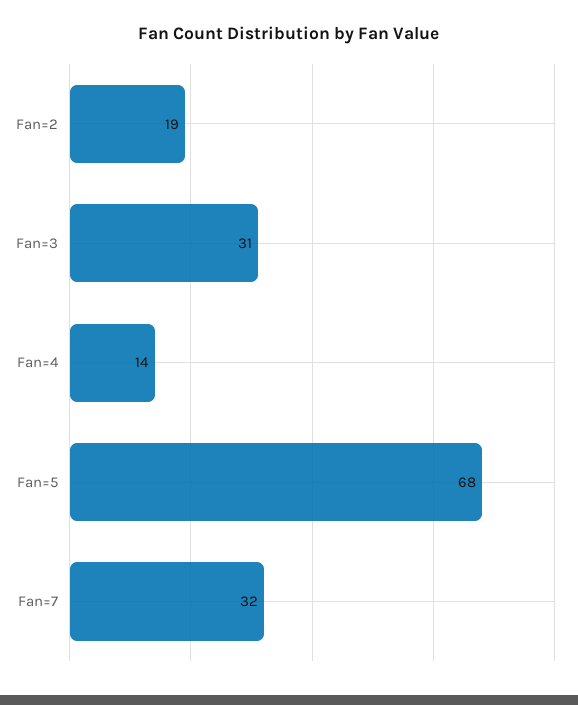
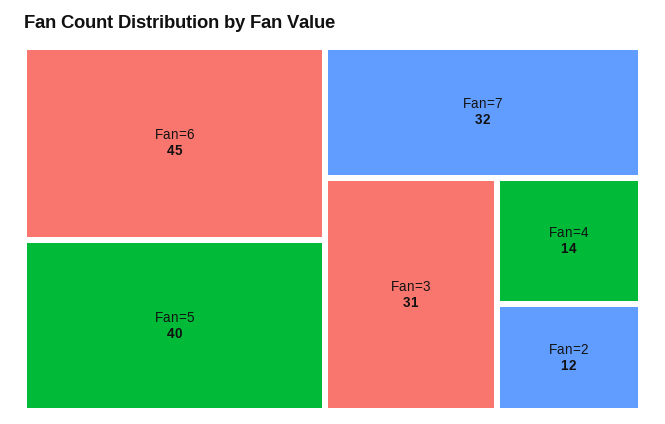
  {
-   "Fan=2": 19,
+   "Fan=2": 12,
    "Fan=3": 31,
    "Fan=4": 14,
-   "Fan=5": 68,
+   "Fan=5": 40,
-   "Fan=7": 32
+   "Fan=7": 32,
+   "Fan=6": 45
  }

